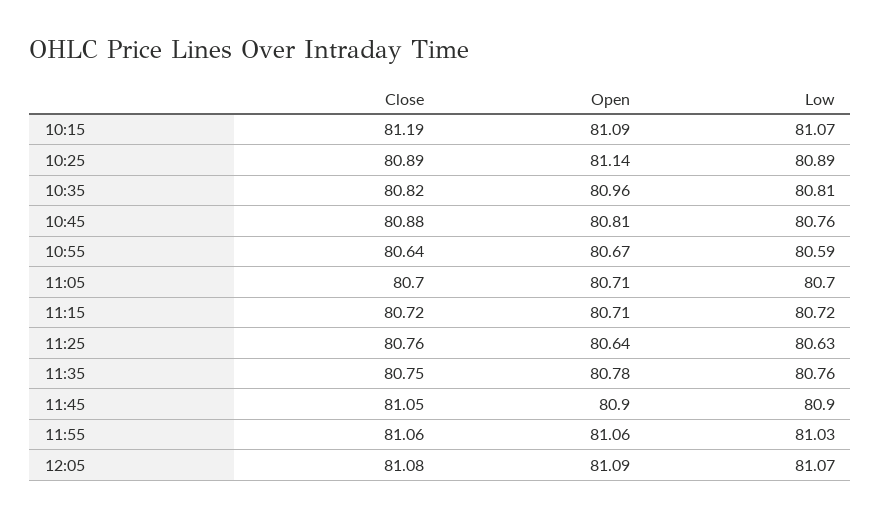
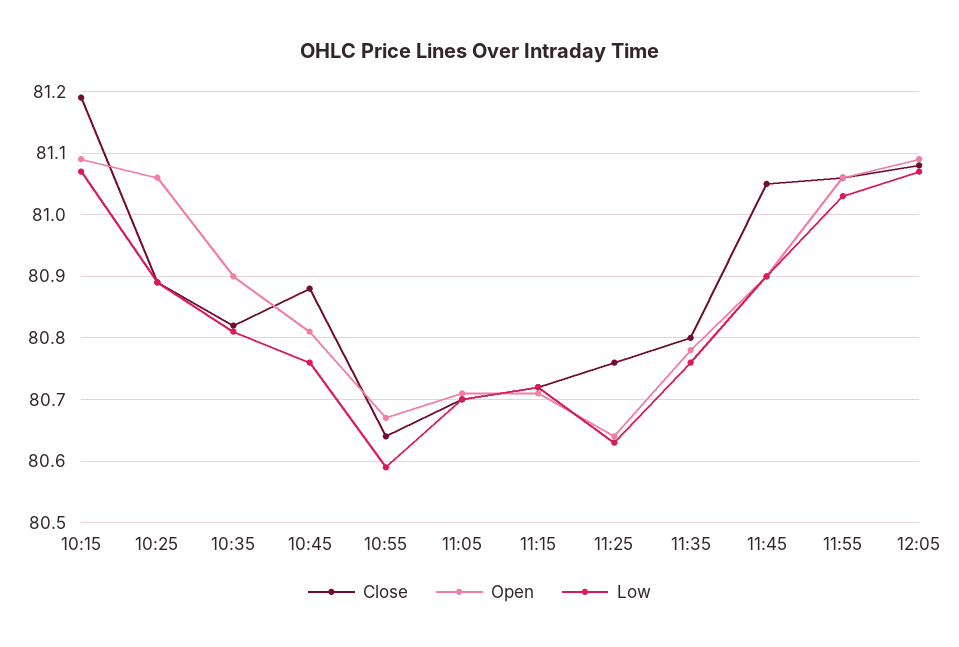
  {
    "Close": {
      "10:15": 81.19,
      "10:25": 80.89,
      "10:35": 80.82,
      "10:45": 80.88,
      "10:55": 80.64,
      "11:05": 80.7,
      "11:15": 80.72,
      "11:25": 80.76,
-     "11:35": 80.75,
+     "11:35": 80.8,
      "11:45": 81.05,
      "11:55": 81.06,
      "12:05": 81.08
    },
    "Open": {
      "10:15": 81.09,
-     "10:25": 81.14,
+     "10:25": 81.06,
-     "10:35": 80.96,
+     "10:35": 80.9,
      "10:45": 80.81,
      "10:55": 80.67,
      "11:05": 80.71,
      "11:15": 80.71,
      "11:25": 80.64,
      "11:35": 80.78,
      "11:45": 80.9,
      "11:55": 81.06,
      "12:05": 81.09
    },
    "Low": {
      "10:15": 81.07,
      "10:25": 80.89,
      "10:35": 80.81,
      "10:45": 80.76,
      "10:55": 80.59,
      "11:05": 80.7,
      "11:15": 80.72,
      "11:25": 80.63,
      "11:35": 80.76,
      "11:45": 80.9,
      "11:55": 81.03,
      "12:05": 81.07
    }
  }

